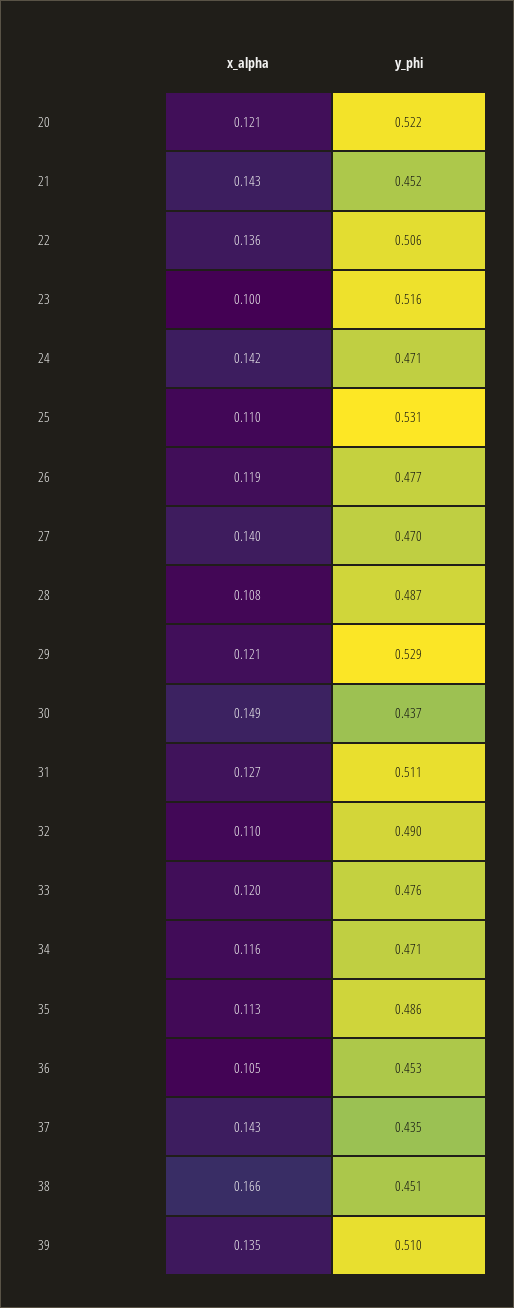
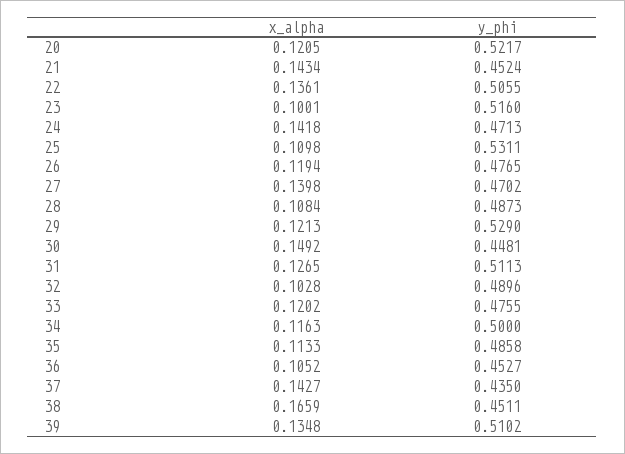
  {
    "x_alpha": {
      "20": 0.1205,
      "21": 0.1434,
      "22": 0.1361,
      "23": 0.1001,
      "24": 0.1418,
      "25": 0.1098,
      "26": 0.1194,
      "27": 0.1398,
      "28": 0.1084,
      "29": 0.1213,
      "30": 0.1492,
      "31": 0.1265,
-     "32": 0.11,
+     "32": 0.1028,
      "33": 0.1202,
      "34": 0.1163,
      "35": 0.1133,
      "36": 0.1052,
      "37": 0.1427,
      "38": 0.1659,
      "39": 0.1348
    },
    "y_phi": {
      "20": 0.5217,
      "21": 0.4524,
      "22": 0.5055,
      "23": 0.516,
      "24": 0.4713,
      "25": 0.5311,
      "26": 0.4765,
      "27": 0.4702,
      "28": 0.4873,
      "29": 0.529,
-     "30": 0.437,
+     "30": 0.4481,
      "31": 0.5113,
      "32": 0.4896,
      "33": 0.4755,
-     "34": 0.471,
+     "34": 0.5,
      "35": 0.4858,
      "36": 0.4527,
      "37": 0.435,
      "38": 0.4511,
      "39": 0.5102
    }
  }

